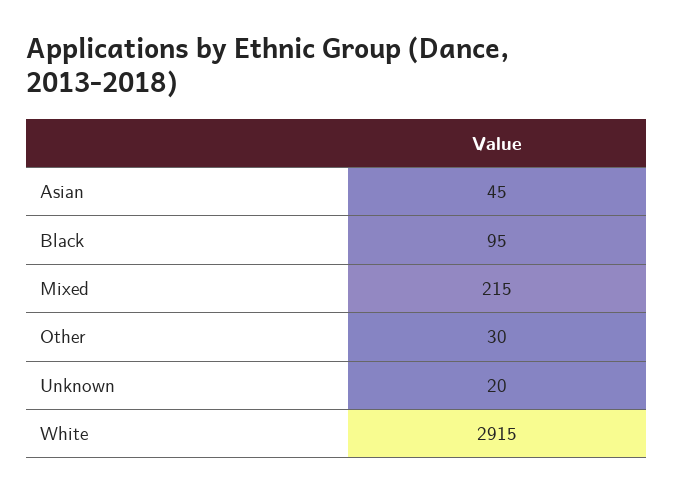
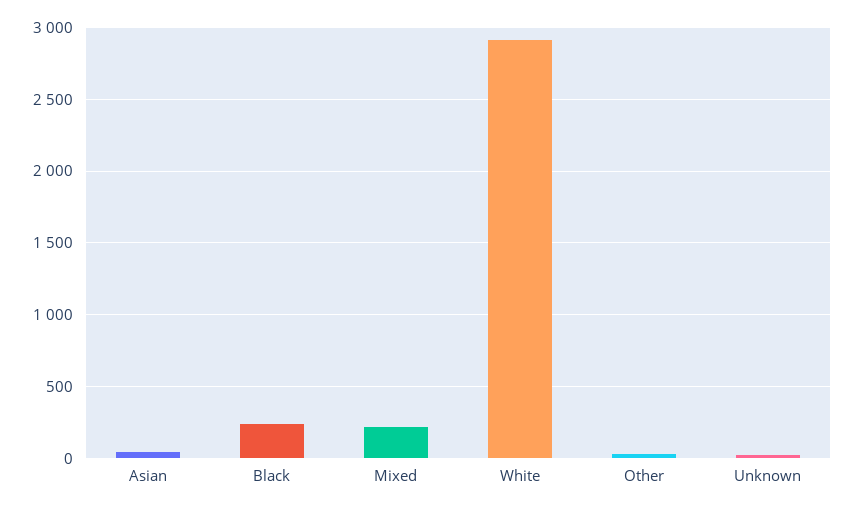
  {
    "Asian": 45,
-   "Black": 95,
+   "Black": 250,
    "Mixed": 215,
    "Other": 30,
    "Unknown": 20,
    "White": 2915
  }

